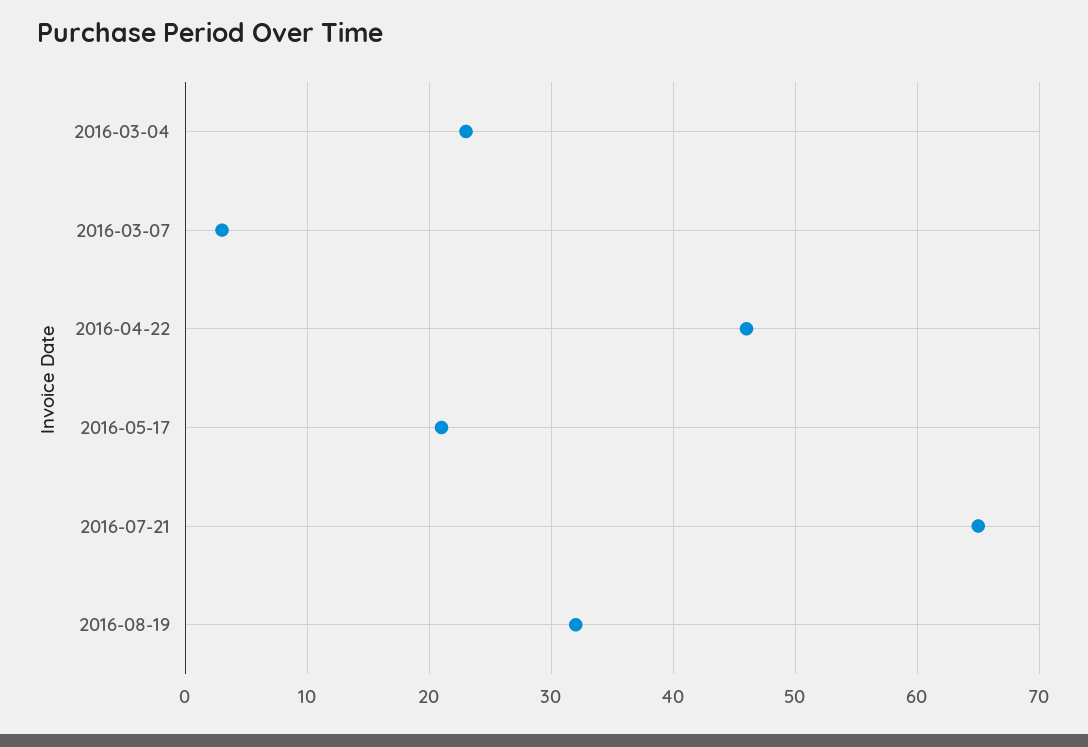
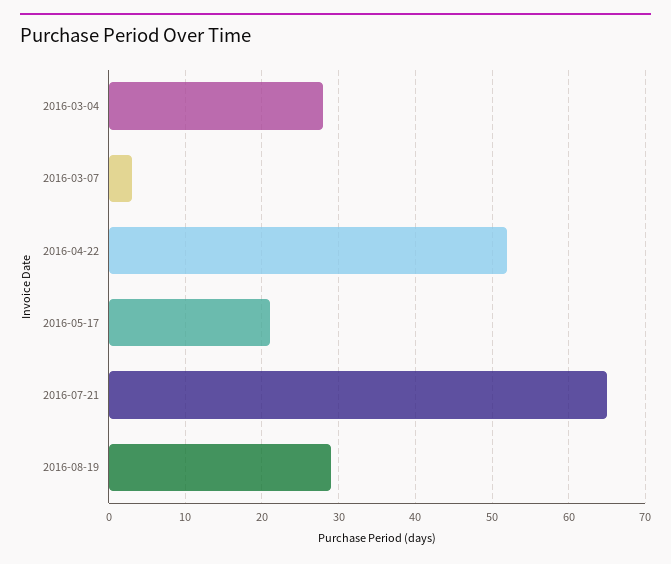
  {
-   "2016-03-04": 23,
+   "2016-03-04": 28,
    "2016-03-07": 3,
-   "2016-04-22": 46,
+   "2016-04-22": 52,
    "2016-05-17": 21,
    "2016-07-21": 65,
-   "2016-08-19": 32
+   "2016-08-19": 29
  }

